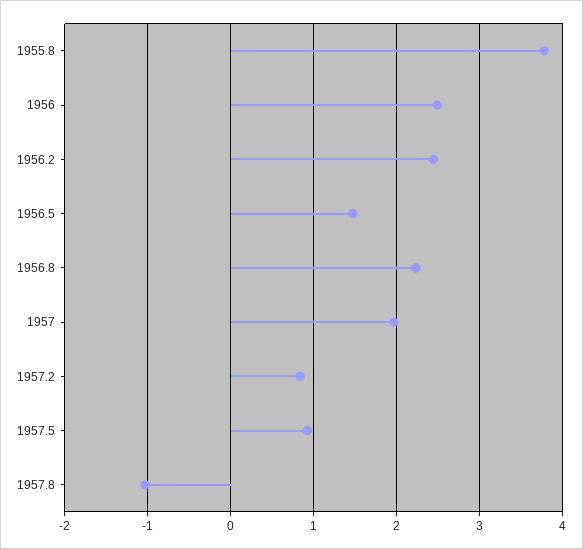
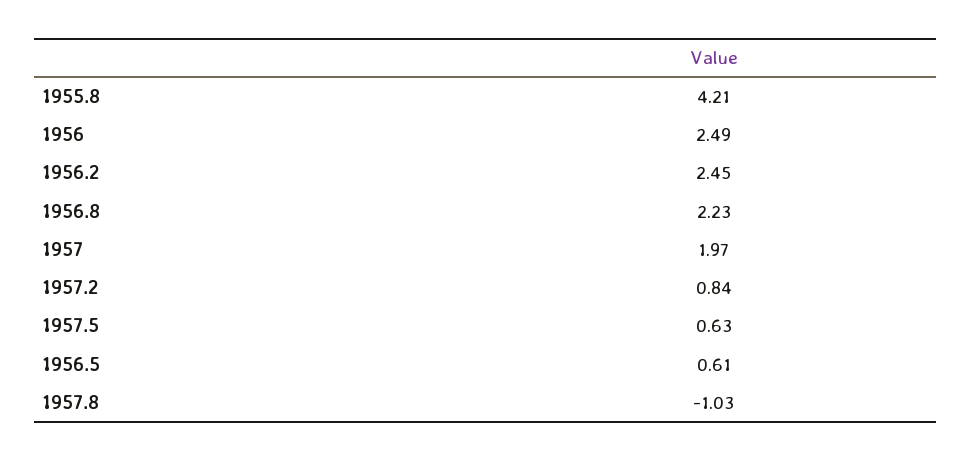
  {
-   "1955.8": 3.8,
+   "1955.8": 4.21,
    "1956": 2.49,
    "1956.2": 2.45,
-   "1956.5": 1.5,
+   "1956.5": 0.61,
    "1956.8": 2.23,
    "1957": 1.97,
    "1957.2": 0.84,
-   "1957.5": 0.9,
+   "1957.5": 0.63,
    "1957.8": -1.03
  }

